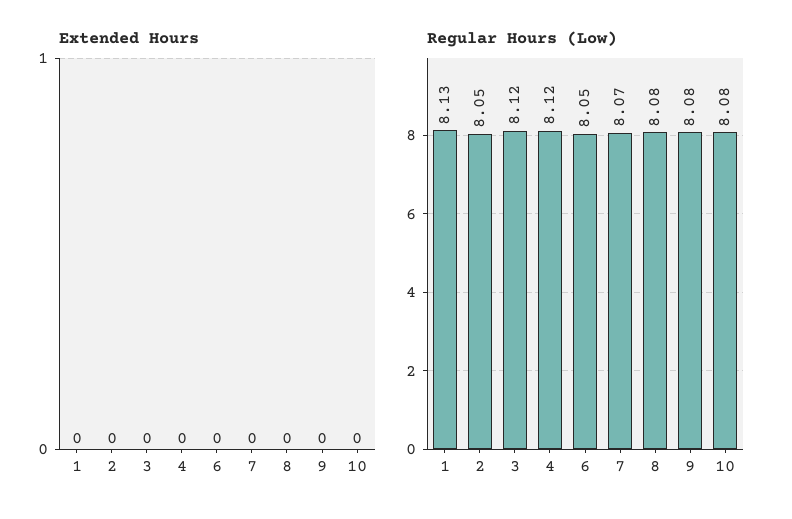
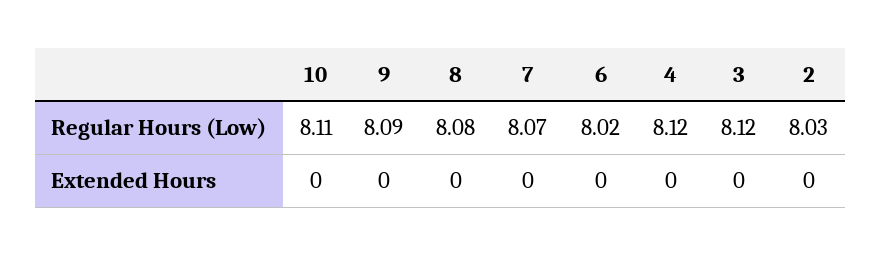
  {
    "Extended Hours": {
-     "1": 0,
      "2": 0,
      "3": 0,
      "4": 0,
      "6": 0,
      "7": 0,
      "8": 0,
      "9": 0,
      "10": 0
    },
    "Regular Hours (Low)": {
-     "1": 8.13,
-     "2": 8.05,
+     "2": 8.03,
      "3": 8.12,
      "4": 8.12,
-     "6": 8.05,
+     "6": 8.02,
      "7": 8.07,
      "8": 8.08,
-     "9": 8.08,
+     "9": 8.09,
-     "10": 8.08
+     "10": 8.11
    }
  }

